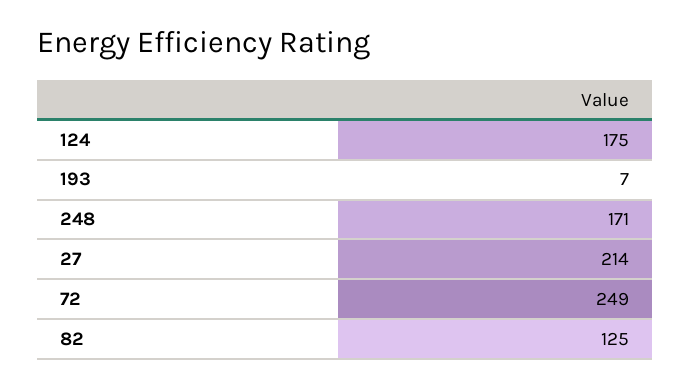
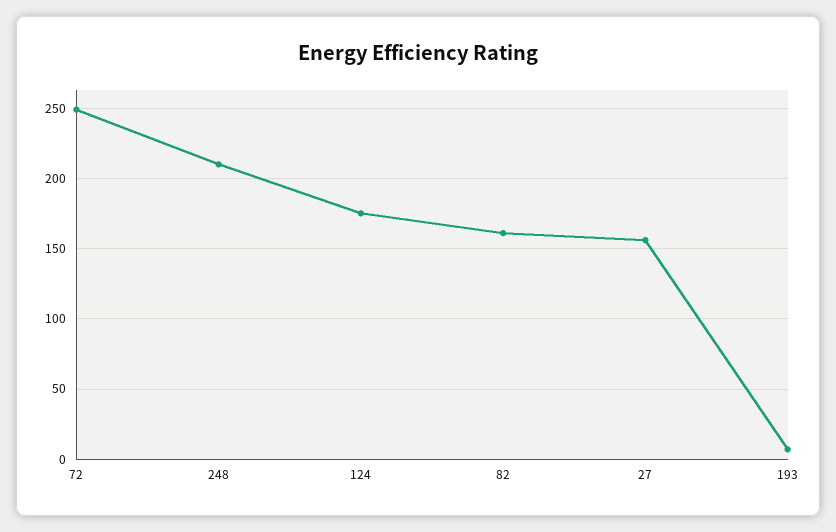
  {
    "124": 175,
    "193": 7,
-   "248": 171,
+   "248": 210,
-   "27": 214,
+   "27": 155,
    "72": 249,
-   "82": 125
+   "82": 160
  }

